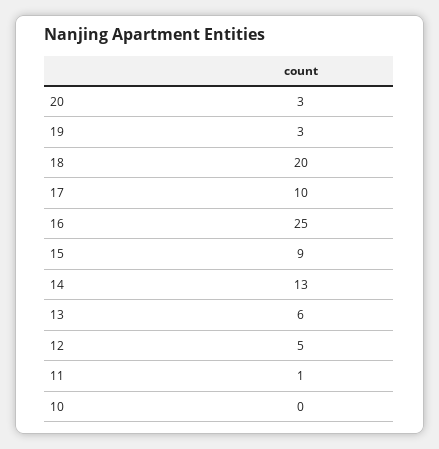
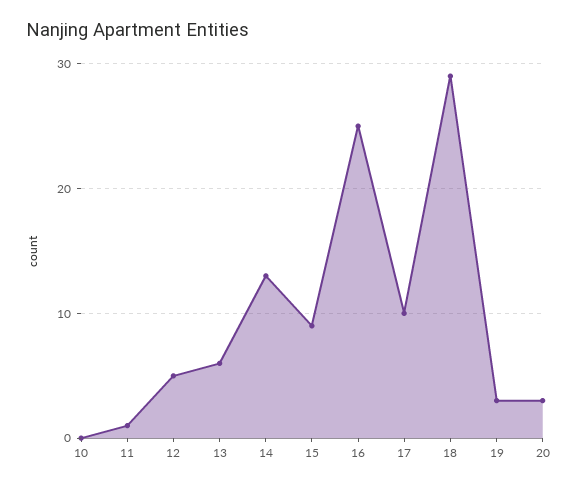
  {
    "20": 3,
    "19": 3,
-   "18": 20,
+   "18": 29,
    "17": 10,
    "16": 25,
    "15": 9,
    "14": 13,
    "13": 6,
    "12": 5,
    "11": 1,
    "10": 0
  }

